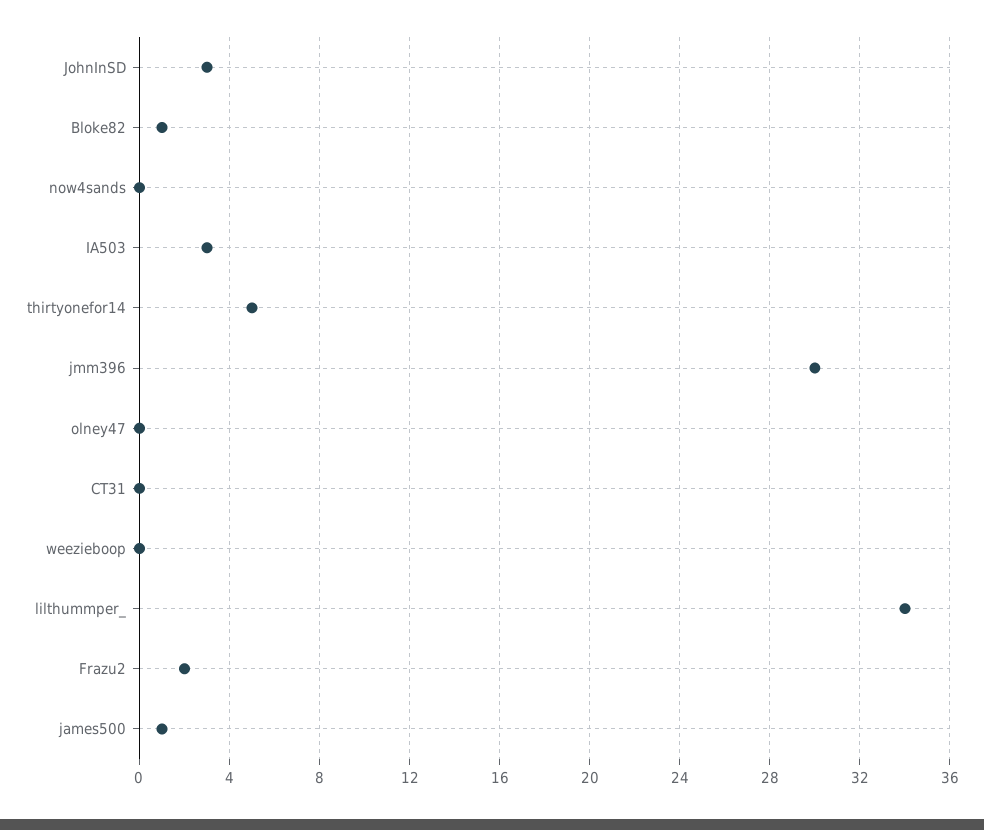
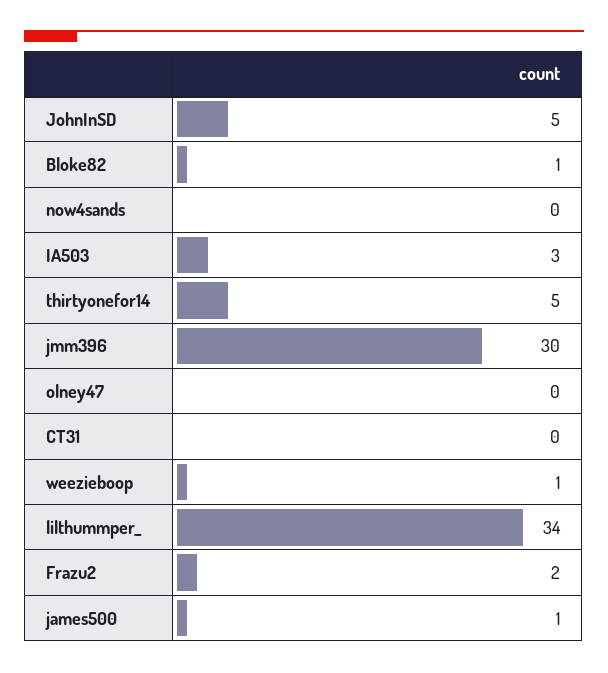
  {
-   "JohnInSD": 3,
+   "JohnInSD": 5,
    "Bloke82": 1,
    "now4sands": 0,
    "IA503": 3,
    "thirtyonefor14": 5,
    "jmm396": 30,
    "olney47": 0,
    "CT31": 0,
-   "weezieboop": 0,
+   "weezieboop": 1,
    "lilthummper_": 34,
    "Frazu2": 2,
    "james500": 1
  }

